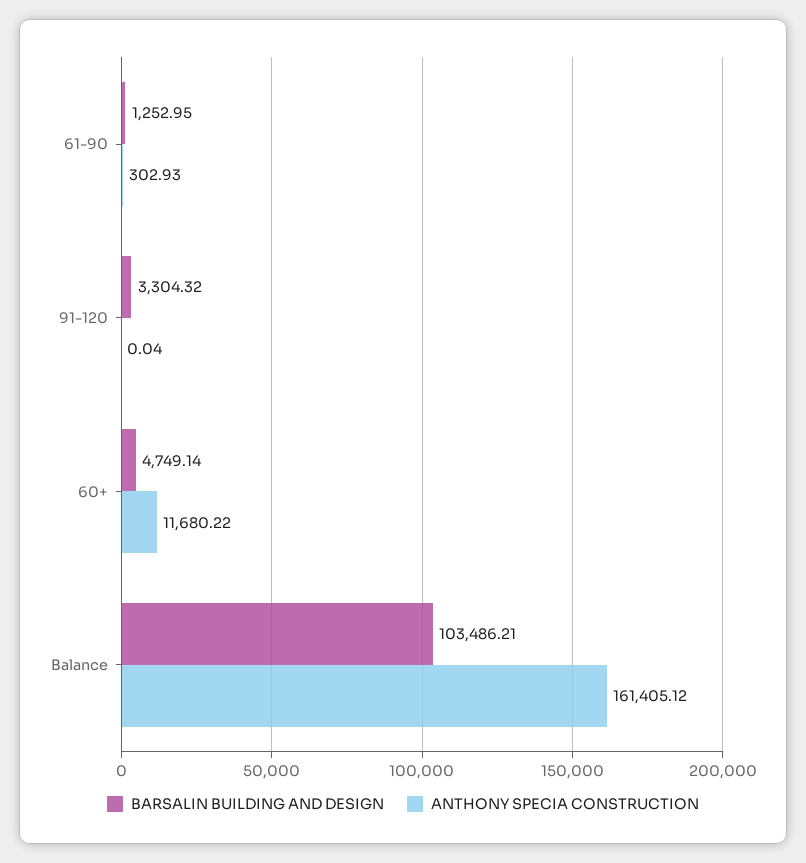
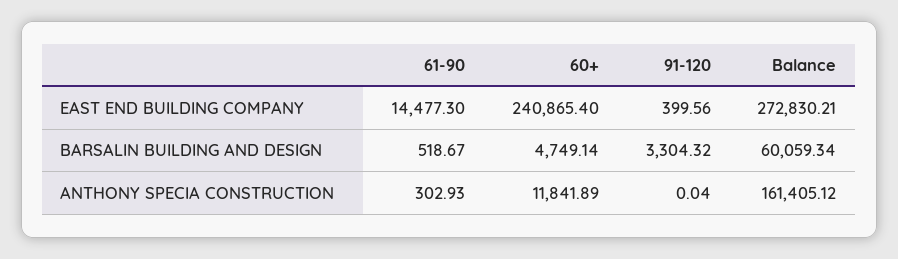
  {
    "BARSALIN BUILDING AND DESIGN": {
-     "61-90": 1252.95,
+     "61-90": 518.67,
      "91-120": 3304.32,
      "60+": 4749.14,
-     "Balance": 103486.21
+     "Balance": 60059.34
    },
    "ANTHONY SPECIA CONSTRUCTION": {
      "61-90": 302.93,
      "91-120": 0.04,
-     "60+": 11680.22,
+     "60+": 11841.89,
      "Balance": 161405.12
-   }
+   },
+   "EAST END BUILDING COMPANY": {
+     "61-90": 14477.3,
+     "60+": 240865.4,
+     "91-120": 399.56,
+     "Balance": 272830.21
+   }
  }

